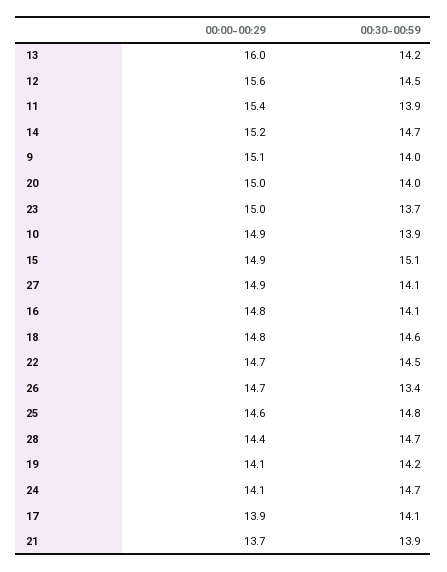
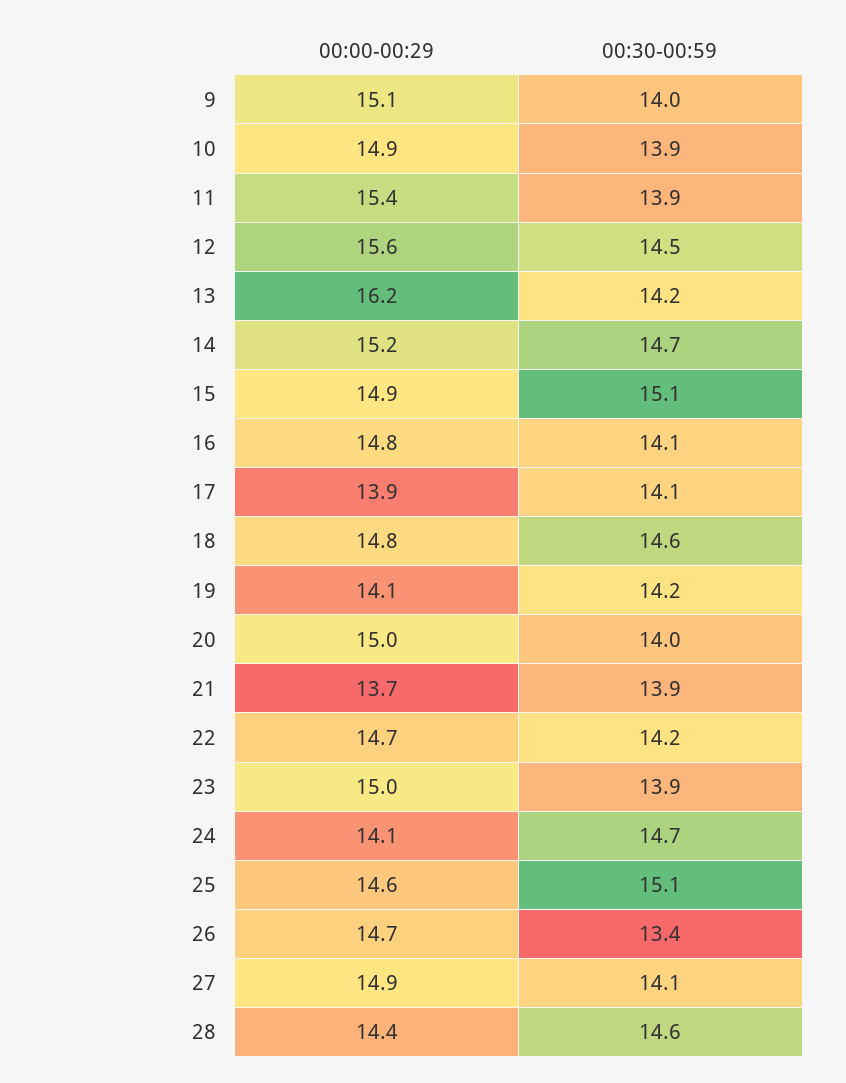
  {
    "00:00-00:29": {
-     "13": 16,
+     "13": 16.2,
      "12": 15.6,
      "11": 15.4,
      "14": 15.2,
      "9": 15.1,
      "20": 15,
      "23": 15,
      "10": 14.9,
      "15": 14.9,
      "27": 14.9,
      "16": 14.8,
      "18": 14.8,
      "22": 14.7,
      "26": 14.7,
      "25": 14.6,
      "28": 14.4,
      "19": 14.1,
      "24": 14.1,
      "17": 13.9,
      "21": 13.7
    },
    "00:30-00:59": {
      "13": 14.2,
      "12": 14.5,
      "11": 13.9,
      "14": 14.7,
      "9": 14,
      "20": 14,
-     "23": 13.7,
+     "23": 13.9,
      "10": 13.9,
      "15": 15.1,
      "27": 14.1,
      "16": 14.1,
      "18": 14.6,
-     "22": 14.5,
+     "22": 14.2,
      "26": 13.4,
-     "25": 14.8,
+     "25": 15.1,
-     "28": 14.7,
+     "28": 14.6,
      "19": 14.2,
      "24": 14.7,
      "17": 14.1,
      "21": 13.9
    }
  }

